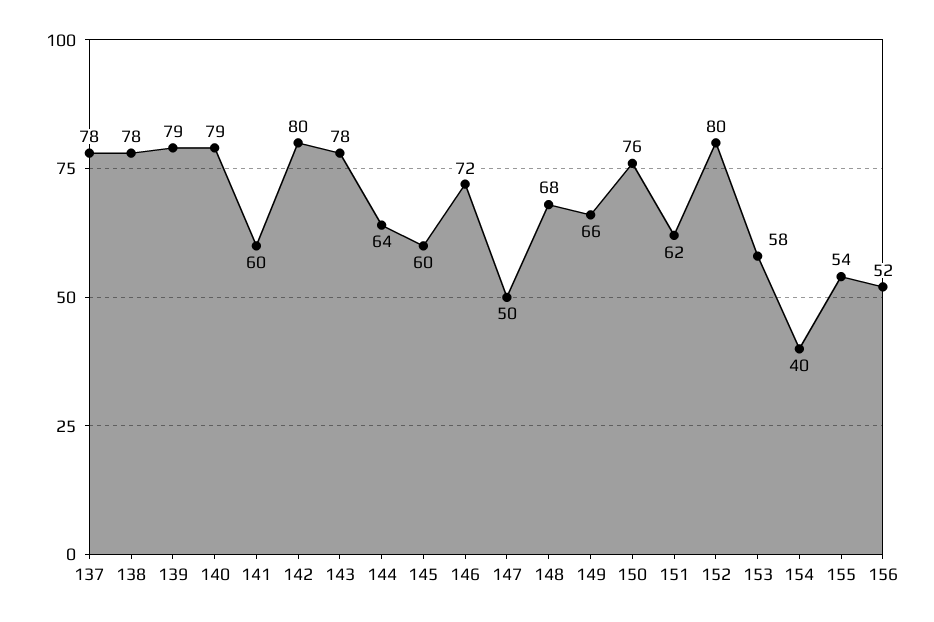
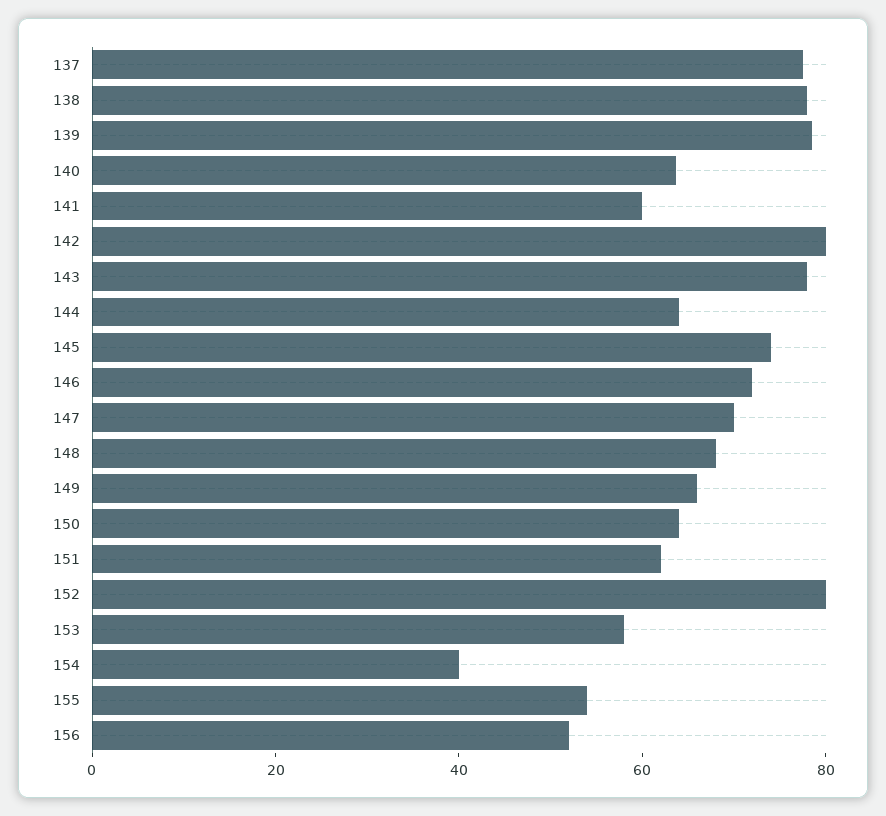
  {
    "137": 78,
    "138": 78,
    "139": 79,
-   "140": 79,
+   "140": 65,
    "141": 60,
    "142": 80,
    "143": 78,
    "144": 64,
-   "145": 60,
+   "145": 75,
    "146": 72,
-   "147": 50,
+   "147": 70,
    "148": 68,
    "149": 66,
-   "150": 76,
+   "150": 65,
    "151": 62,
    "152": 80,
    "153": 58,
    "154": 40,
    "155": 54,
    "156": 52
  }

